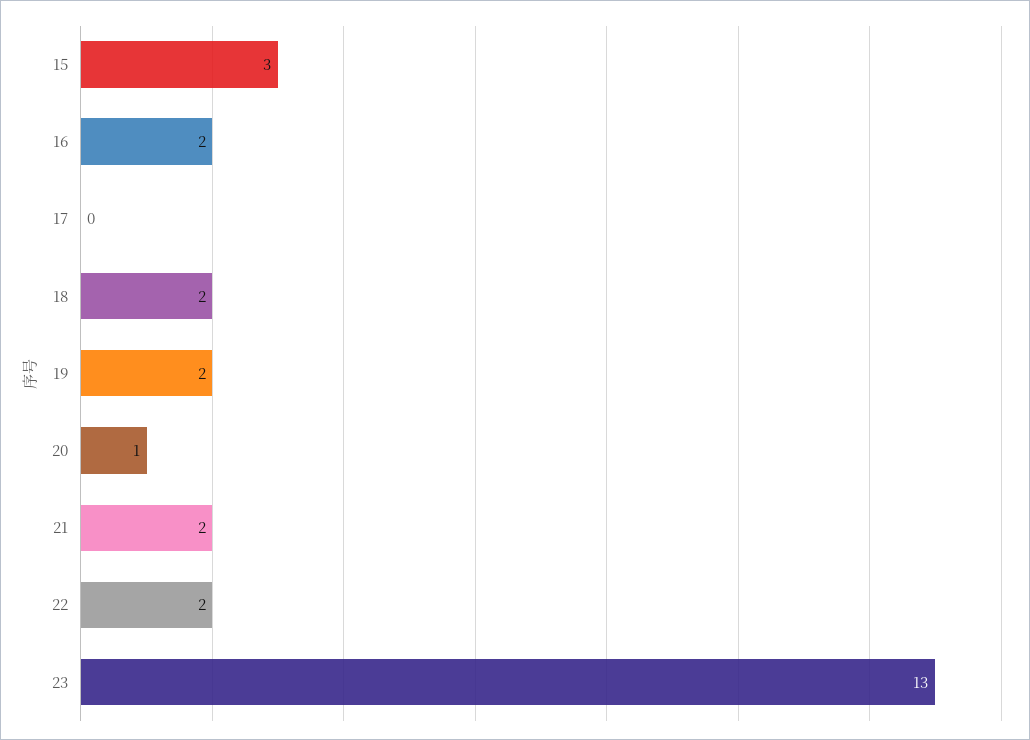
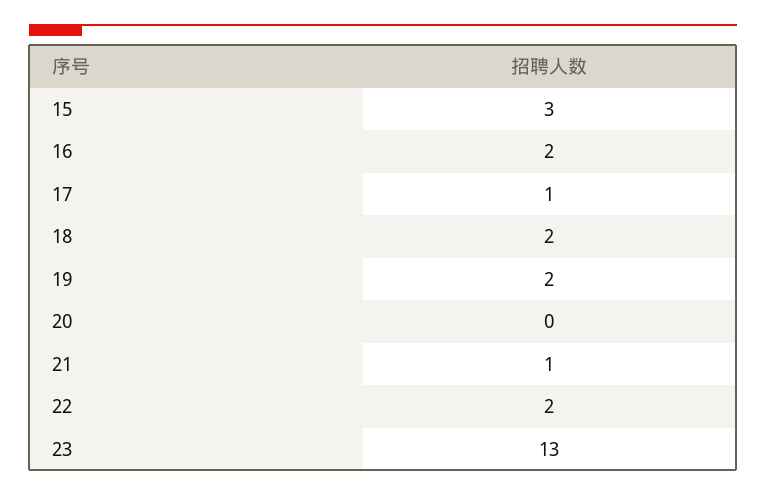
  {
    "15": 3,
    "16": 2,
-   "17": 0,
+   "17": 1,
    "18": 2,
    "19": 2,
-   "20": 1,
+   "20": 0,
-   "21": 2,
+   "21": 1,
    "22": 2,
    "23": 13
  }

